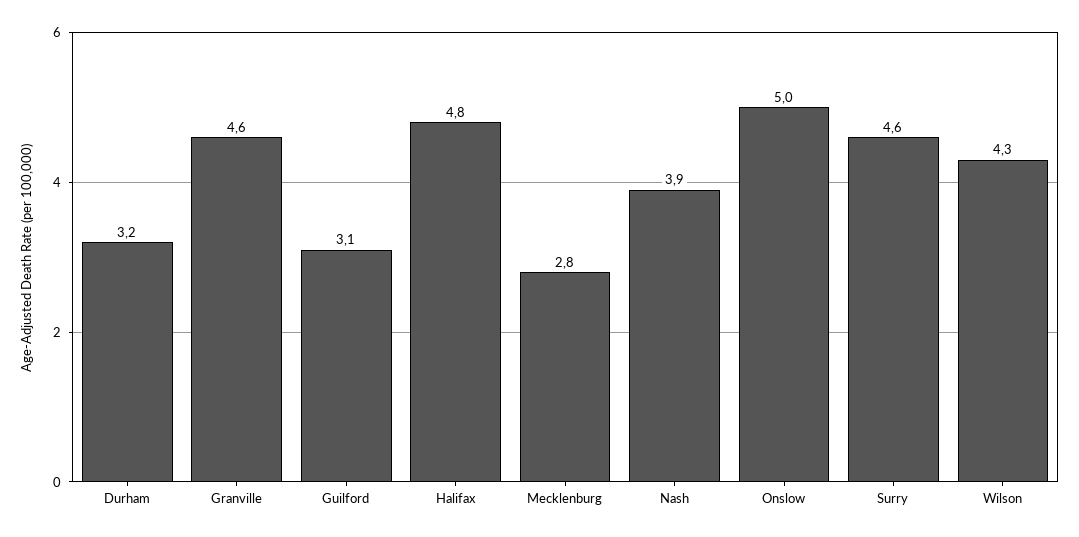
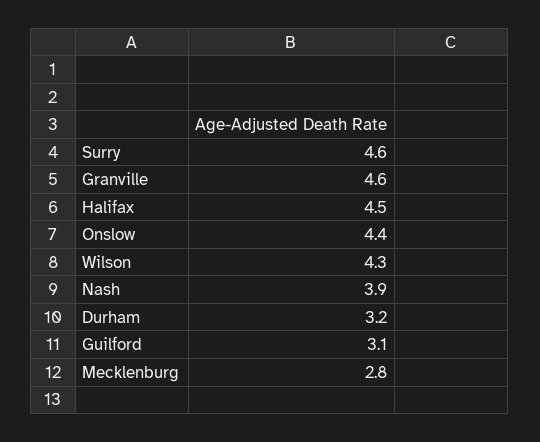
  {
    "Durham": 3.2,
    "Granville": 4.6,
    "Guilford": 3.1,
-   "Halifax": 4.8,
+   "Halifax": 4.5,
    "Mecklenburg": 2.8,
    "Nash": 3.9,
-   "Onslow": 5,
+   "Onslow": 4.4,
    "Surry": 4.6,
    "Wilson": 4.3
  }

